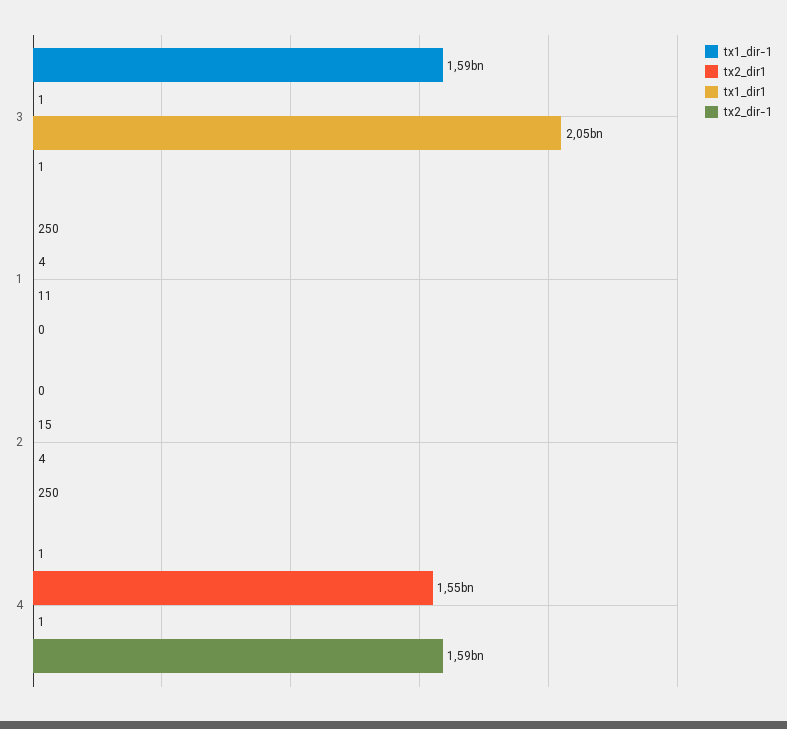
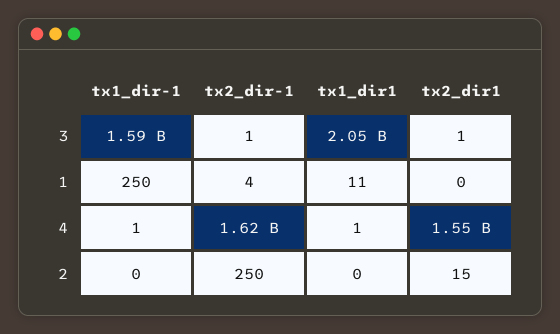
  {
    "tx1_dir-1": {
      "3": 1590000000,
      "1": 250,
      "2": 0,
      "4": 1
    },
    "tx2_dir1": {
      "3": 1,
-     "1": 4,
+     "1": 0,
      "2": 15,
      "4": 1550000000
    },
    "tx1_dir1": {
      "3": 2050000000,
      "1": 11,
-     "2": 4,
+     "2": 0,
      "4": 1
    },
    "tx2_dir-1": {
      "3": 1,
-     "1": 0,
+     "1": 4,
      "2": 250,
-     "4": 1590000000
+     "4": 1620000000
    }
  }

